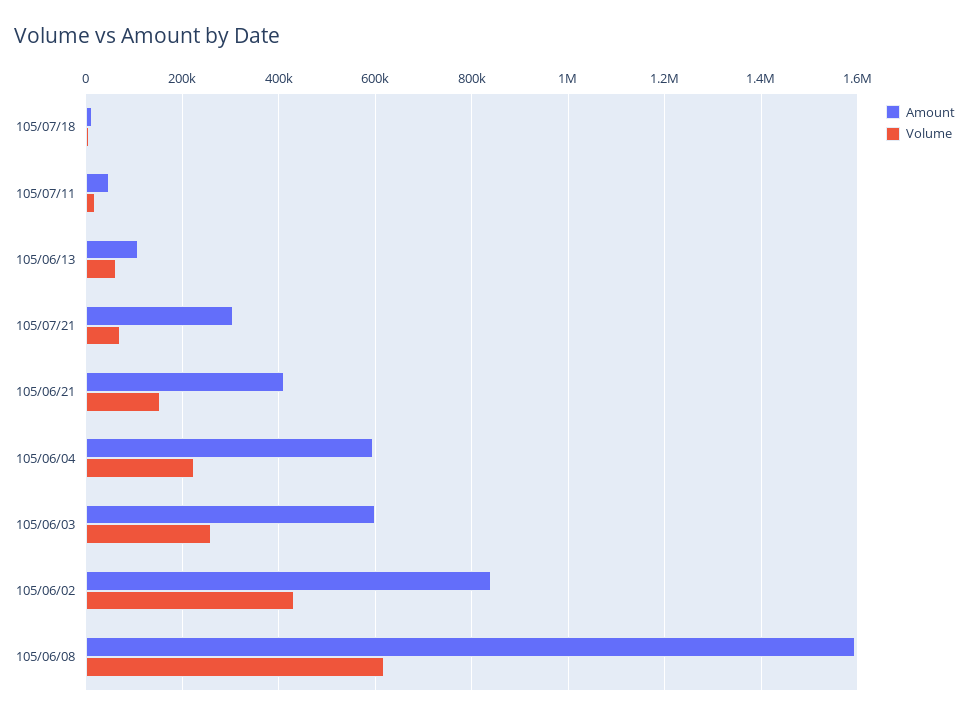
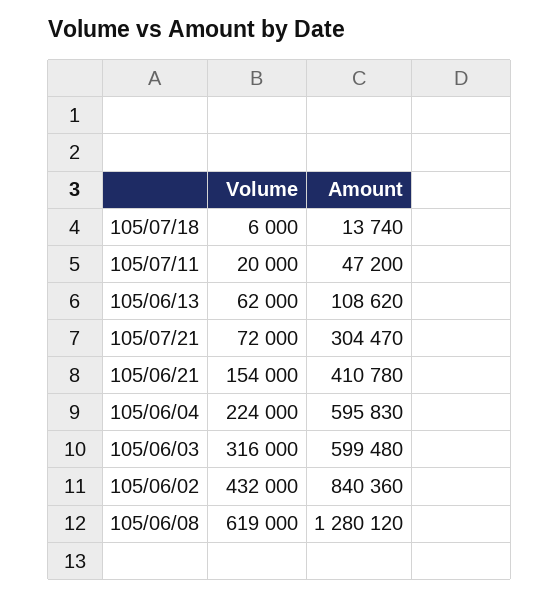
  {
    "Amount": {
      "105/07/18": 13740,
      "105/07/11": 47200,
      "105/06/13": 108620,
      "105/07/21": 304470,
      "105/06/21": 410780,
      "105/06/04": 595830,
      "105/06/03": 599480,
      "105/06/02": 840360,
-     "105/06/08": 1600000
+     "105/06/08": 1280120
    },
    "Volume": {
      "105/07/18": 6000,
      "105/07/11": 20000,
      "105/06/13": 62000,
      "105/07/21": 72000,
      "105/06/21": 154000,
      "105/06/04": 224000,
-     "105/06/03": 260000,
+     "105/06/03": 316000,
      "105/06/02": 432000,
      "105/06/08": 619000
    }
  }

